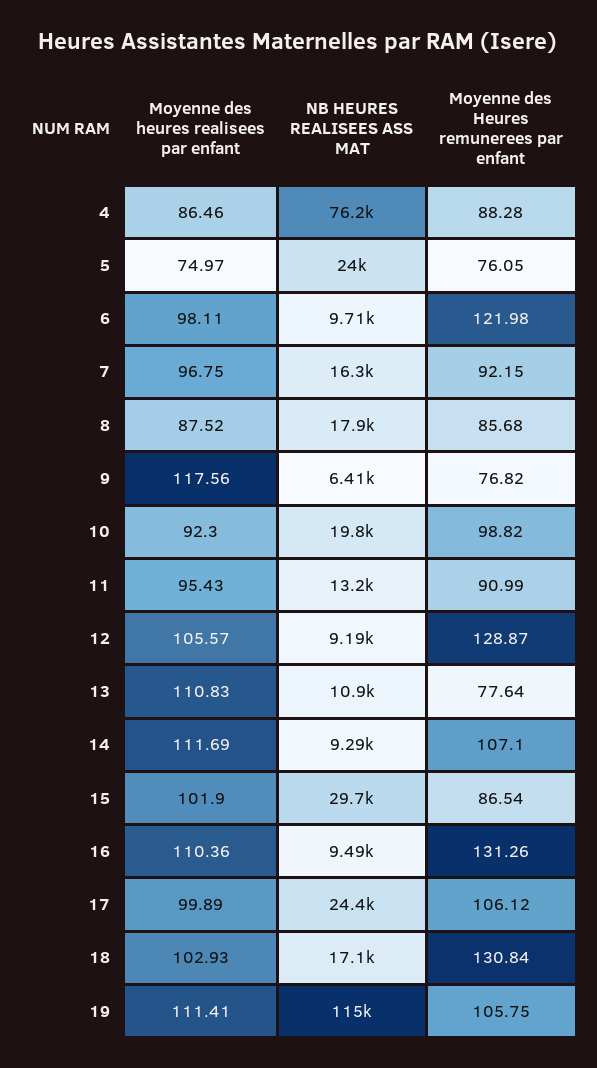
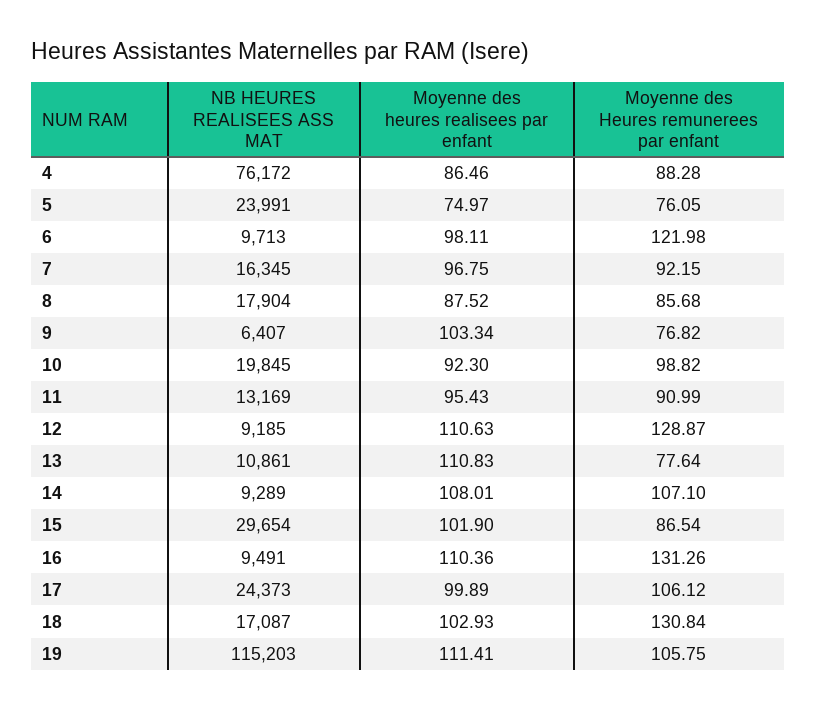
  {
    "Moyenne des heures realisees par enfant": {
      "4": 86.46,
      "5": 74.97,
      "6": 98.11,
      "7": 96.75,
      "8": 87.52,
-     "9": 117.56,
+     "9": 103.34,
      "10": 92.3,
      "11": 95.43,
-     "12": 105.57,
+     "12": 110.63,
      "13": 110.83,
-     "14": 111.69,
+     "14": 108.01,
      "15": 101.9,
      "16": 110.36,
      "17": 99.89,
      "18": 102.93,
      "19": 111.41
    },
    "NB HEURES REALISEES ASS MAT": {
      "4": 76172,
      "5": 23991,
      "6": 9713,
      "7": 16345,
      "8": 17904,
      "9": 6407,
      "10": 19845,
      "11": 13169,
      "12": 9185,
      "13": 10861,
      "14": 9289,
      "15": 29654,
      "16": 9491,
      "17": 24373,
      "18": 17087,
      "19": 115203
    },
    "Moyenne des Heures remunerees par enfant": {
      "4": 88.28,
      "5": 76.05,
      "6": 121.98,
      "7": 92.15,
      "8": 85.68,
      "9": 76.82,
      "10": 98.82,
      "11": 90.99,
      "12": 128.87,
      "13": 77.64,
      "14": 107.1,
      "15": 86.54,
      "16": 131.26,
      "17": 106.12,
      "18": 130.84,
      "19": 105.75
    }
  }

